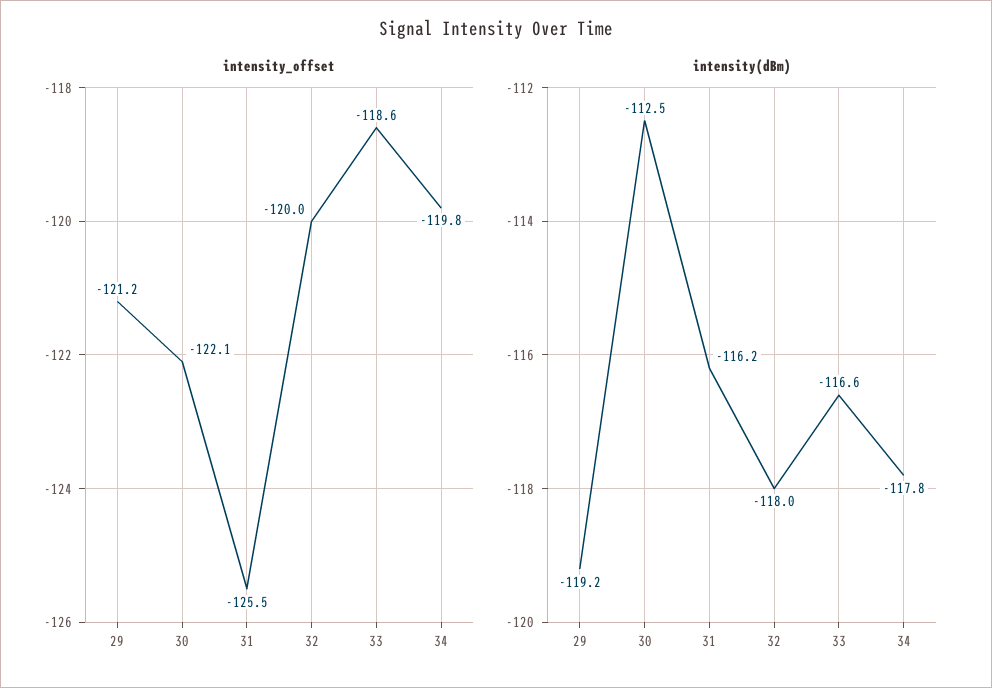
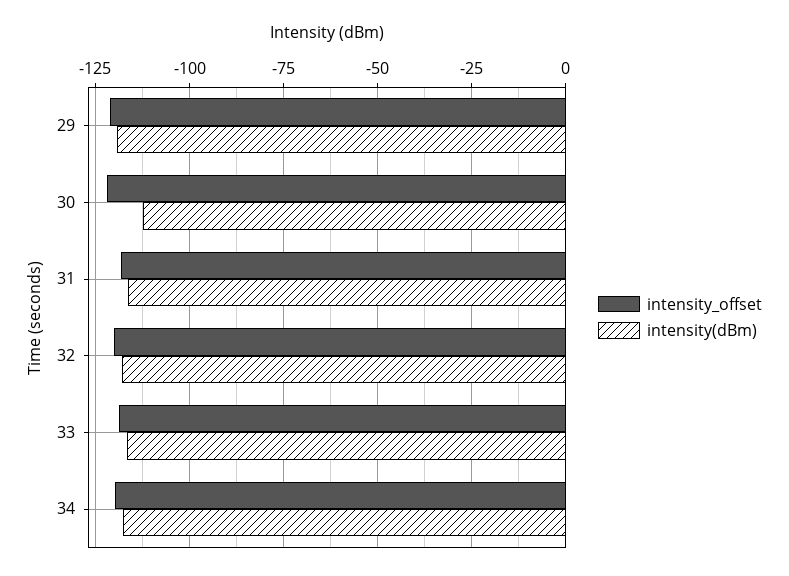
  {
    "intensity_offset": {
      "29": -121.2,
      "30": -122.1,
-     "31": -125.5,
+     "31": -117.5,
      "32": -120,
      "33": -118.6,
      "34": -119.8
    },
    "intensity(dBm)": {
      "29": -119.2,
      "30": -112.5,
      "31": -116.2,
      "32": -118,
      "33": -116.6,
      "34": -117.8
    }
  }

